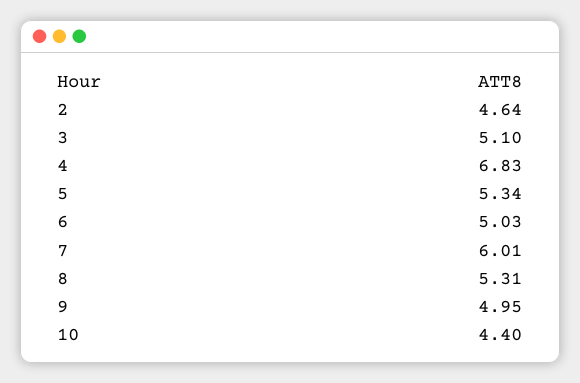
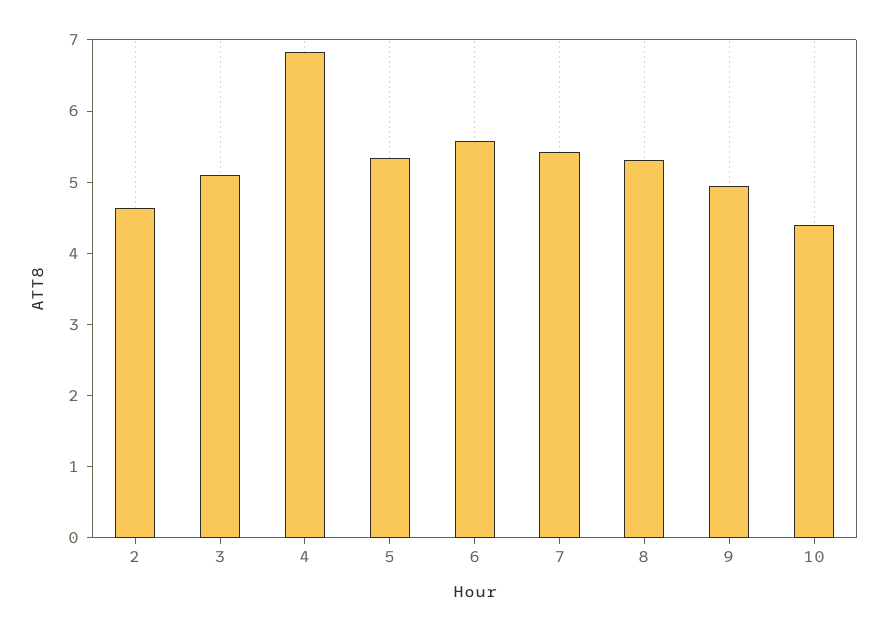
  {
    "2": 4.64,
    "3": 5.1,
    "4": 6.83,
    "5": 5.34,
-   "6": 5.03,
+   "6": 5.6,
-   "7": 6.01,
+   "7": 5.4,
    "8": 5.31,
    "9": 4.95,
    "10": 4.4
  }

